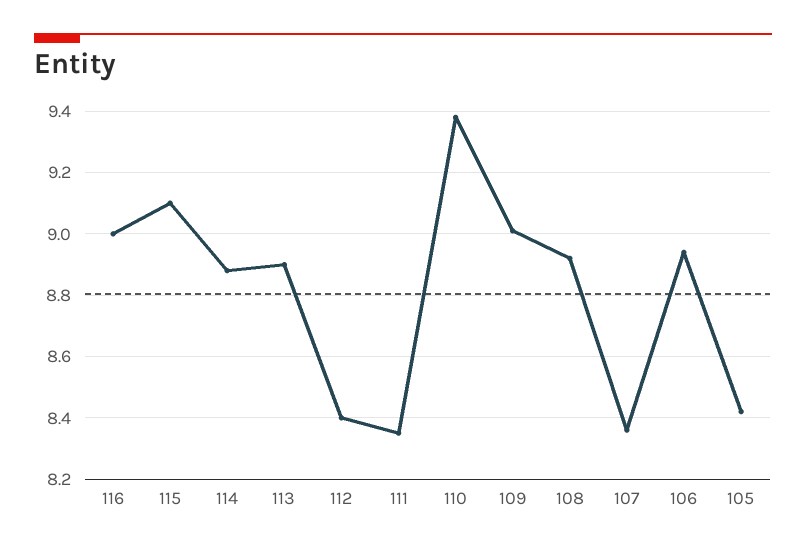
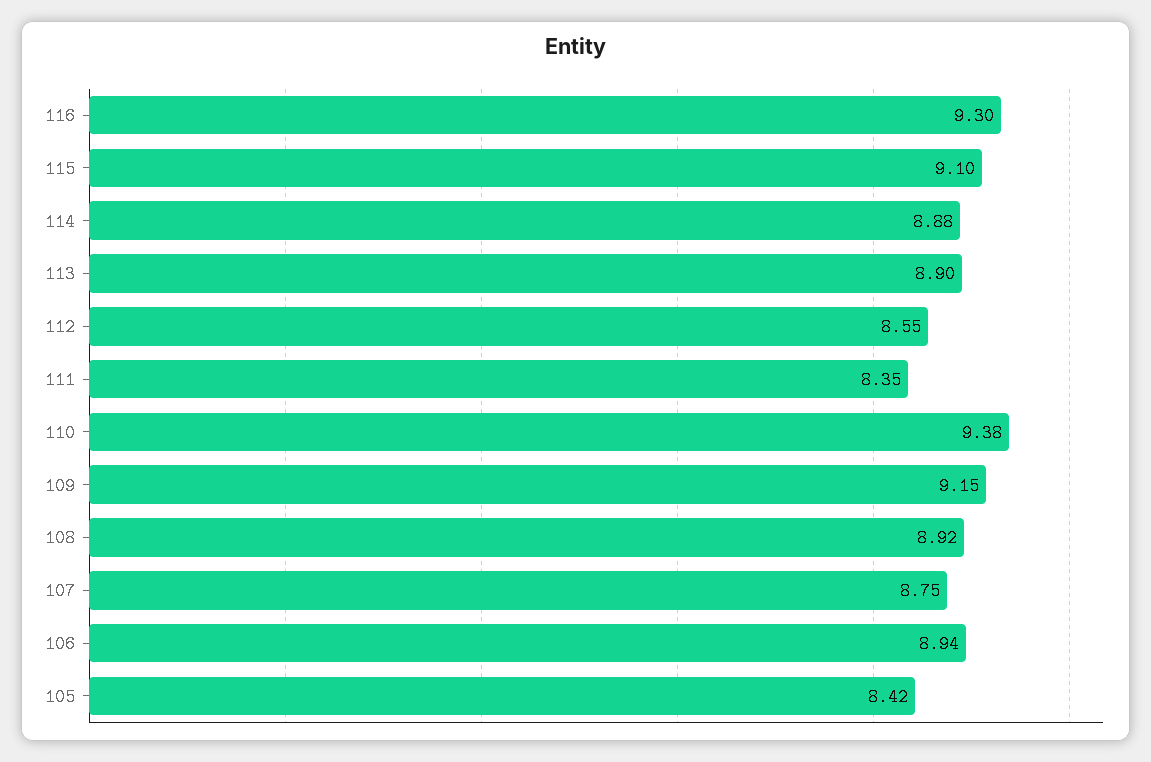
  {
-   "116": 9,
+   "116": 9.3,
    "115": 9.1,
    "114": 8.88,
    "113": 8.9,
-   "112": 8.4,
+   "112": 8.55,
    "111": 8.35,
    "110": 9.38,
-   "109": 9,
+   "109": 9.15,
    "108": 8.92,
-   "107": 8.35,
+   "107": 8.75,
    "106": 8.94,
    "105": 8.42
  }

